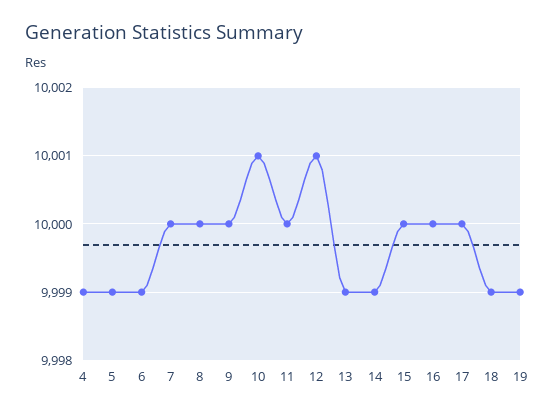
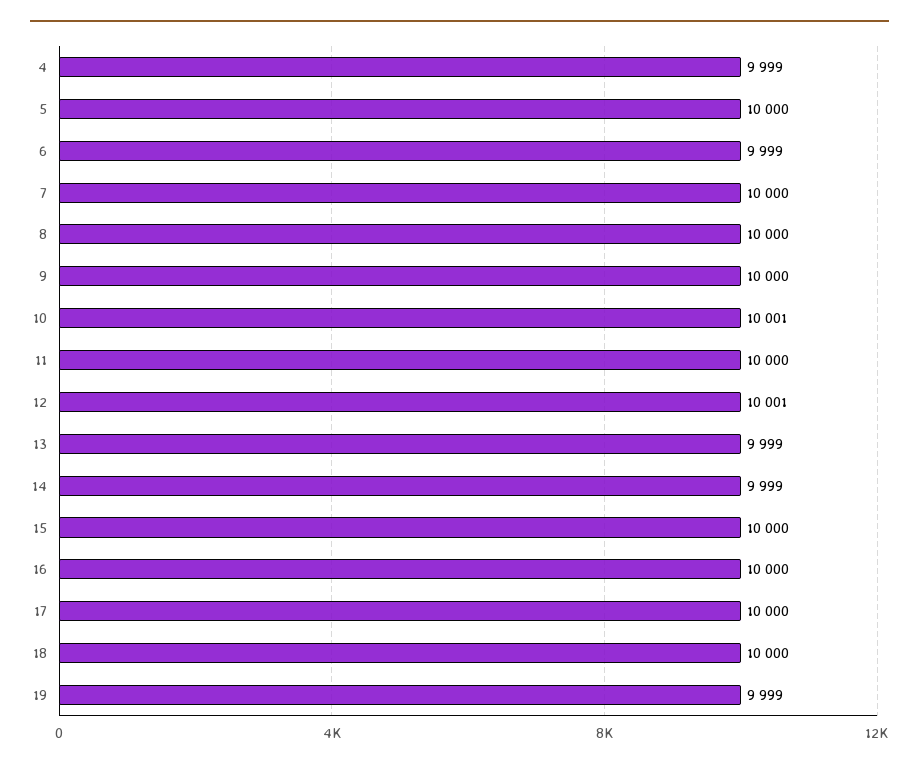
  {
    "4": 9999,
-   "5": 9999,
+   "5": 10000,
    "6": 9999,
    "7": 10000,
    "8": 10000,
    "9": 10000,
    "10": 10001,
    "11": 10000,
    "12": 10001,
    "13": 9999,
    "14": 9999,
    "15": 10000,
    "16": 10000,
    "17": 10000,
-   "18": 9999,
+   "18": 10000,
    "19": 9999
  }

